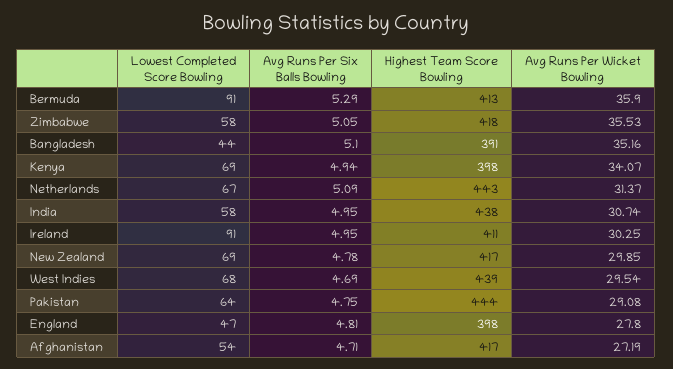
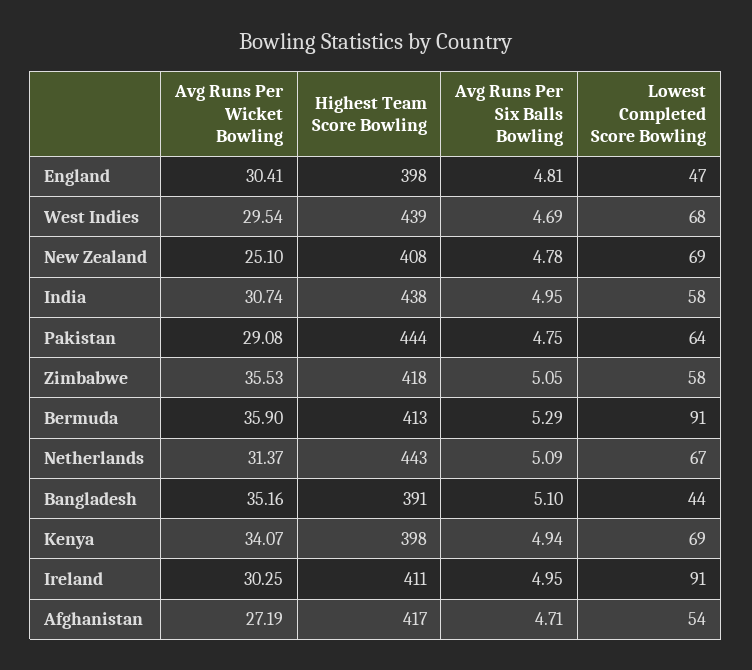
  {
    "Lowest Completed Score Bowling": {
      "Bermuda": 91,
      "Zimbabwe": 58,
      "Bangladesh": 44,
      "Kenya": 69,
      "Netherlands": 67,
      "India": 58,
      "Ireland": 91,
      "New Zealand": 69,
      "West Indies": 68,
      "Pakistan": 64,
      "England": 47,
      "Afghanistan": 54
    },
    "Avg Runs Per Six Balls Bowling": {
      "Bermuda": 5.29,
      "Zimbabwe": 5.05,
      "Bangladesh": 5.1,
      "Kenya": 4.94,
      "Netherlands": 5.09,
      "India": 4.95,
      "Ireland": 4.95,
      "New Zealand": 4.78,
      "West Indies": 4.69,
      "Pakistan": 4.75,
      "England": 4.81,
      "Afghanistan": 4.71
    },
    "Highest Team Score Bowling": {
      "Bermuda": 413,
      "Zimbabwe": 418,
      "Bangladesh": 391,
      "Kenya": 398,
      "Netherlands": 443,
      "India": 438,
      "Ireland": 411,
-     "New Zealand": 417,
+     "New Zealand": 408,
      "West Indies": 439,
      "Pakistan": 444,
      "England": 398,
      "Afghanistan": 417
    },
    "Avg Runs Per Wicket Bowling": {
      "Bermuda": 35.9,
      "Zimbabwe": 35.53,
      "Bangladesh": 35.16,
      "Kenya": 34.07,
      "Netherlands": 31.37,
      "India": 30.74,
      "Ireland": 30.25,
-     "New Zealand": 29.85,
+     "New Zealand": 25.1,
      "West Indies": 29.54,
      "Pakistan": 29.08,
-     "England": 27.8,
+     "England": 30.41,
      "Afghanistan": 27.19
    }
  }

